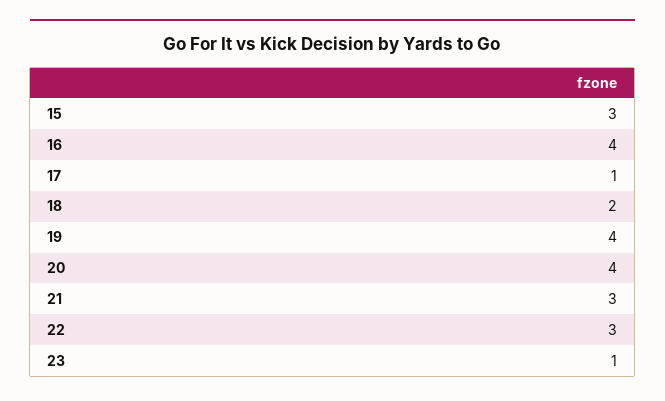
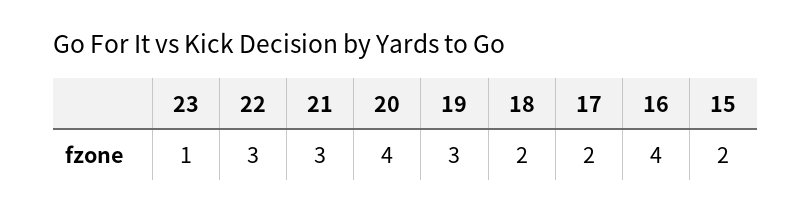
  {
-   "15": 3,
+   "15": 2,
    "16": 4,
-   "17": 1,
+   "17": 2,
    "18": 2,
-   "19": 4,
+   "19": 3,
    "20": 4,
    "21": 3,
    "22": 3,
    "23": 1
  }

